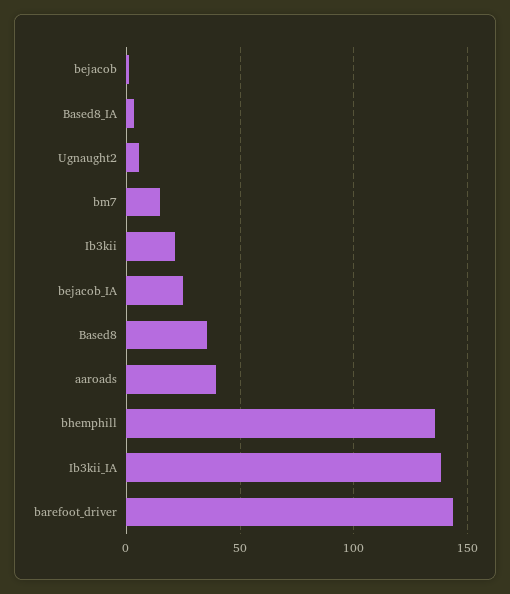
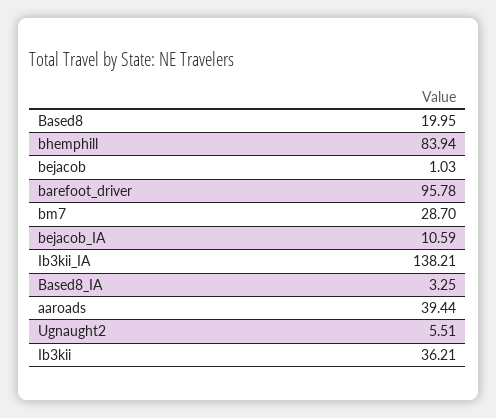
  {
    "bejacob": 1.03,
    "Based8_IA": 3.25,
    "Ugnaught2": 5.51,
-   "bm7": 15,
+   "bm7": 28.7,
-   "Ib3kii": 20,
+   "Ib3kii": 36.21,
-   "bejacob_IA": 25,
+   "bejacob_IA": 10.59,
-   "Based8": 35,
+   "Based8": 19.95,
    "aaroads": 39.44,
-   "bhemphill": 135,
+   "bhemphill": 83.94,
    "Ib3kii_IA": 138.21,
-   "barefoot_driver": 145
+   "barefoot_driver": 95.78
  }

